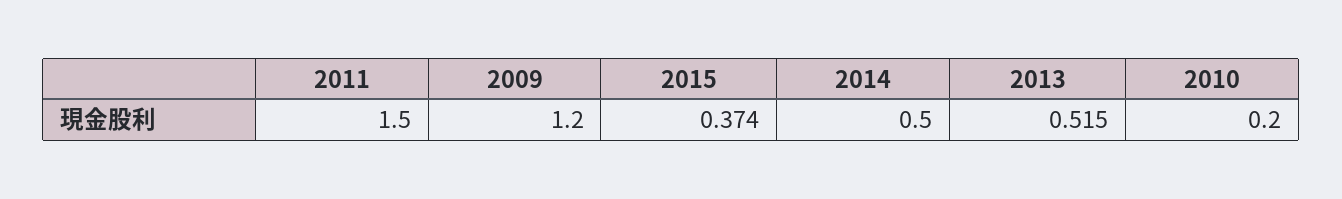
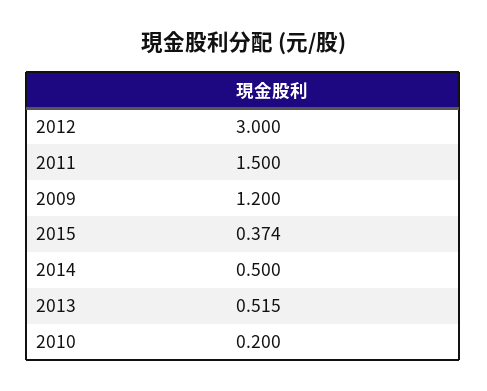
  {
    "2011": 1.5,
    "2009": 1.2,
    "2015": 0.374,
    "2014": 0.5,
    "2013": 0.515,
-   "2010": 0.2
+   "2010": 0.2,
+   "2012": 3
  }

